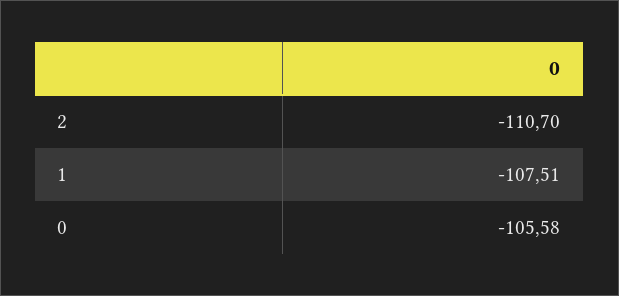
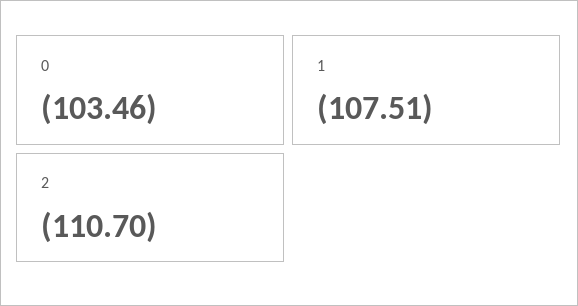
  {
    "2": -110.7,
    "1": -107.51,
-   "0": -105.58
+   "0": -103.46
  }

